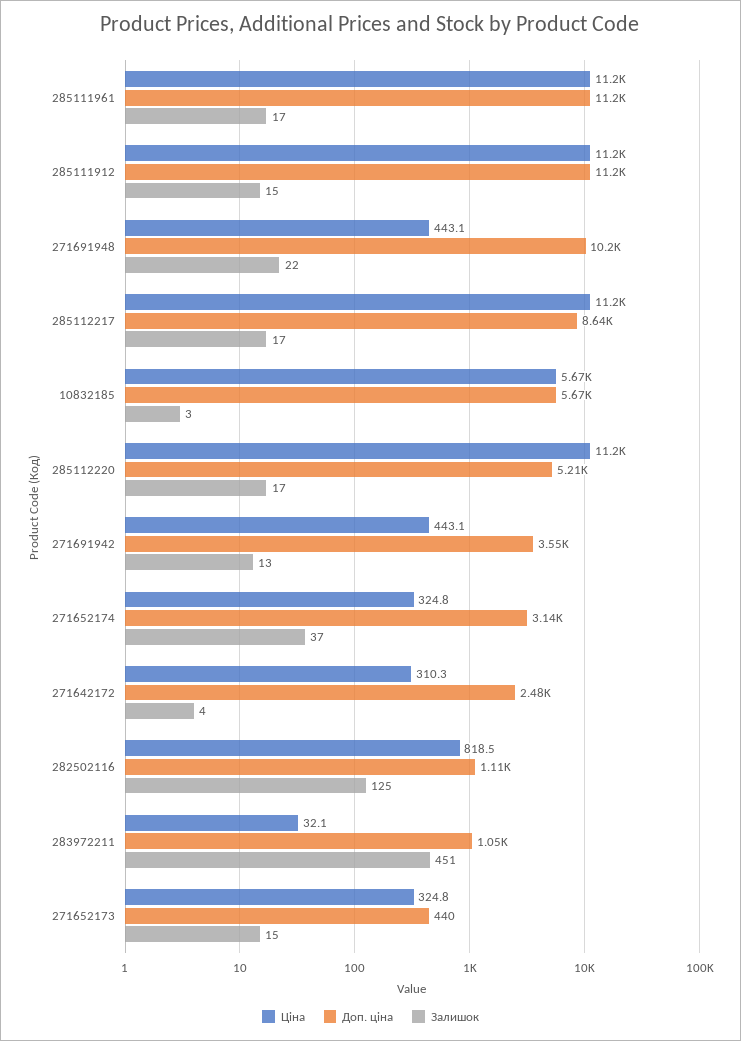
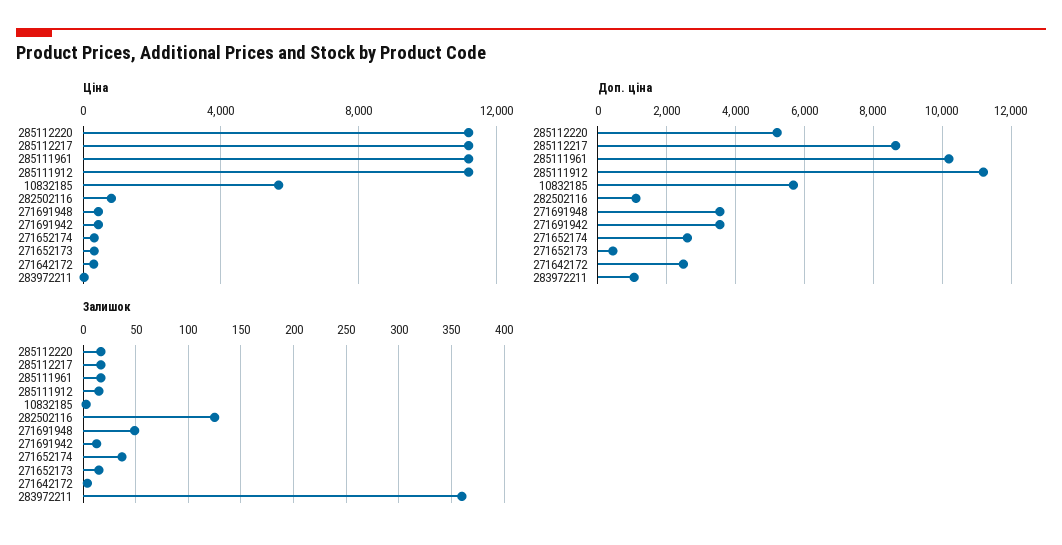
  {
    "Ціна": {
      "285111961": 11200,
      "285111912": 11200,
      "271691948": 443.1,
      "285112217": 11200,
      "10832185": 5670,
      "285112220": 11200,
      "271691942": 443.1,
      "271652174": 324.8,
      "271642172": 310.3,
      "282502116": 818.5,
      "283972211": 32.1,
      "271652173": 324.8
    },
    "Доп. ціна": {
-     "285111961": 11200,
+     "285111961": 10200,
      "285111912": 11200,
-     "271691948": 10200,
+     "271691948": 3600,
      "285112217": 8640,
      "10832185": 5670,
      "285112220": 5210,
      "271691942": 3550,
-     "271652174": 3140,
+     "271652174": 2600,
      "271642172": 2480,
      "282502116": 1110,
      "283972211": 1050,
      "271652173": 440
    },
    "Залишок": {
      "285111961": 17,
      "285111912": 15,
-     "271691948": 22,
+     "271691948": 50,
      "285112217": 17,
      "10832185": 3,
      "285112220": 17,
      "271691942": 13,
      "271652174": 37,
      "271642172": 4,
      "282502116": 125,
-     "283972211": 451,
+     "283972211": 360,
      "271652173": 15
    }
  }

